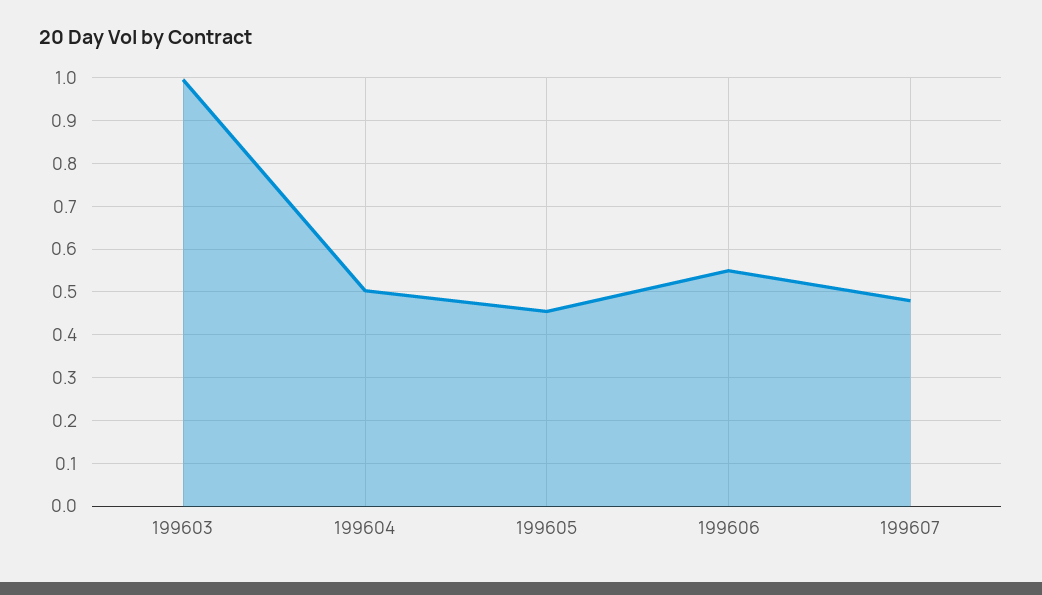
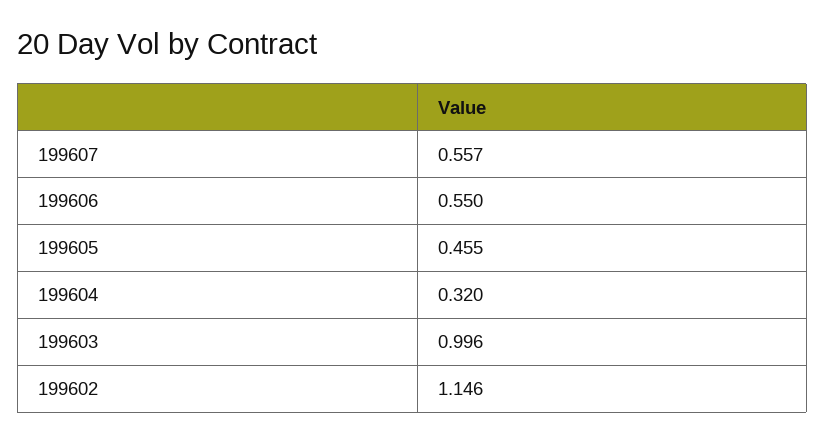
  {
    "199603": 0.996,
-   "199604": 0.5,
+   "199604": 0.32,
    "199605": 0.455,
    "199606": 0.55,
-   "199607": 0.48
+   "199607": 0.557,
+   "199602": 1.146
  }

